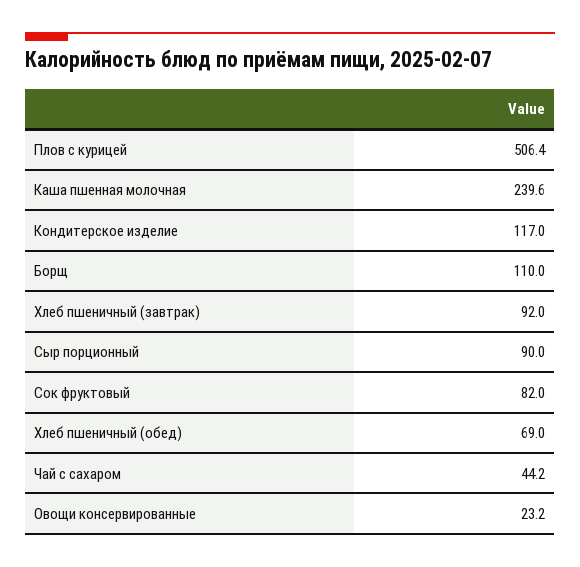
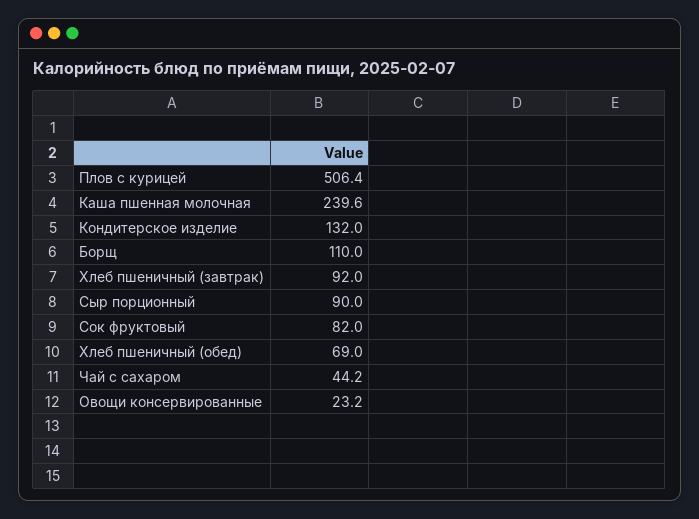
  {
    "Плов с курицей": 506.4,
    "Каша пшенная молочная": 239.6,
-   "Кондитерское изделие": 117,
+   "Кондитерское изделие": 132,
    "Борщ": 110,
    "Хлеб пшеничный (завтрак)": 92,
    "Сыр порционный": 90,
    "Сок фруктовый": 82,
    "Хлеб пшеничный (обед)": 69,
    "Чай с сахаром": 44.2,
    "Овощи консервированные": 23.2
  }

